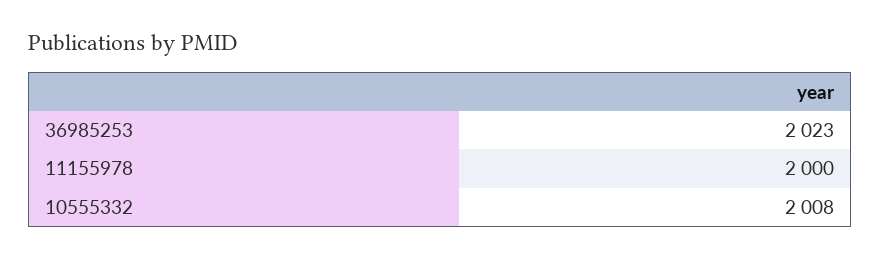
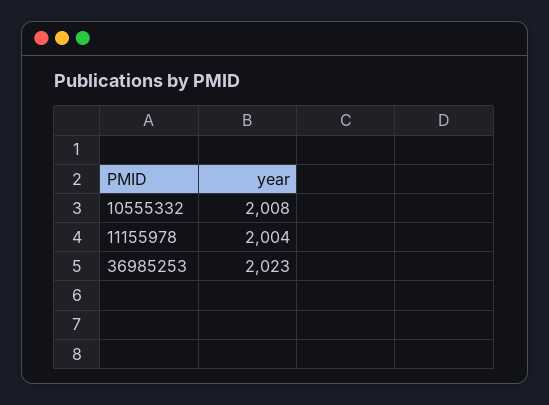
  {
    "36985253": 2023,
-   "11155978": 2000,
+   "11155978": 2004,
    "10555332": 2008
  }

